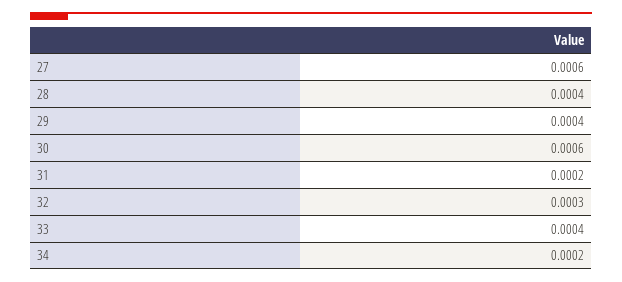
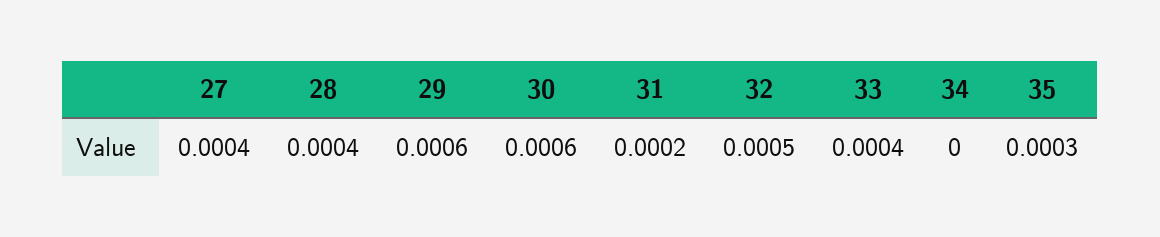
  {
-   "27": 0.0006,
+   "27": 0.0004,
    "28": 0.0004,
-   "29": 0.0004,
+   "29": 0.0006,
    "30": 0.0006,
    "31": 0.0002,
-   "32": 0.0003,
+   "32": 0.0005,
    "33": 0.0004,
-   "34": 0.0002
+   "34": 0,
+   "35": 0.0003
  }

